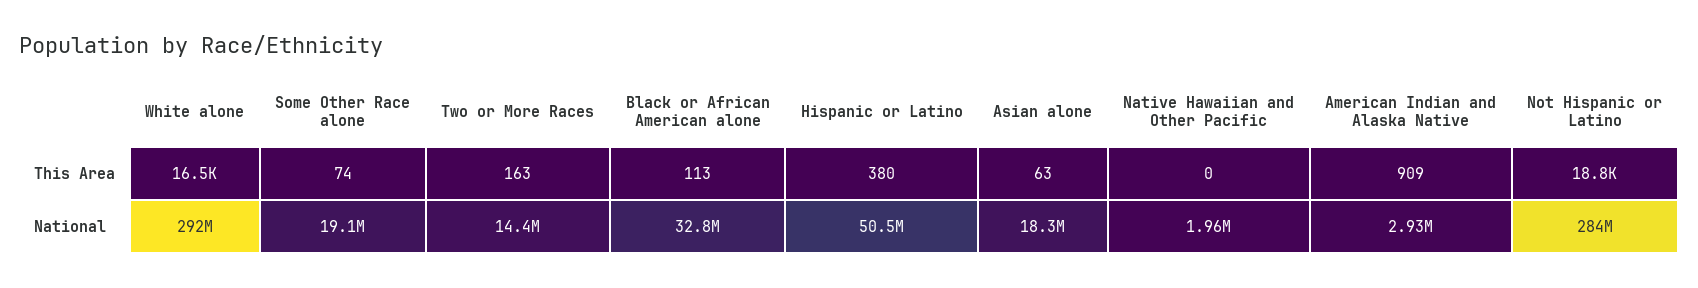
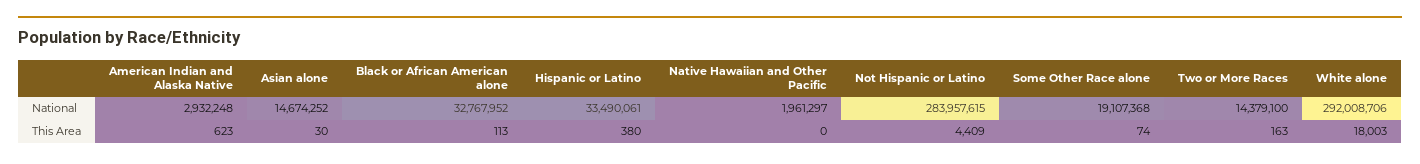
  {
    "White alone": {
-     "This Area": 16500,
+     "This Area": 18003,
      "National": 292008706
    },
    "Some Other Race alone": {
      "This Area": 74,
      "National": 19107368
    },
    "Two or More Races": {
      "This Area": 163,
      "National": 14379100
    },
    "Black or African American alone": {
      "This Area": 113,
      "National": 32767952
    },
    "Hispanic or Latino": {
      "This Area": 380,
-     "National": 50500000
+     "National": 33490061
    },
    "Asian alone": {
-     "This Area": 63,
+     "This Area": 30,
-     "National": 18300000
+     "National": 14674252
    },
    "Native Hawaiian and Other Pacific": {
      "This Area": 0,
      "National": 1961297
    },
    "American Indian and Alaska Native": {
-     "This Area": 909,
+     "This Area": 623,
      "National": 2932248
    },
    "Not Hispanic or Latino": {
-     "This Area": 18800,
+     "This Area": 4409,
      "National": 283957615
    }
  }

